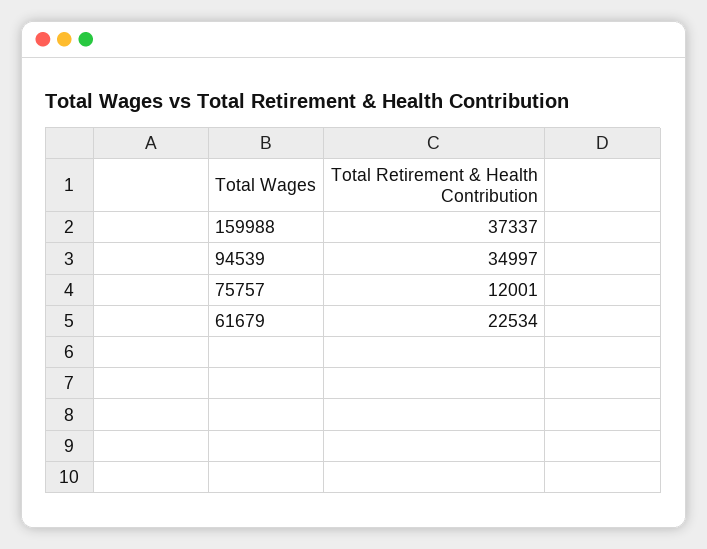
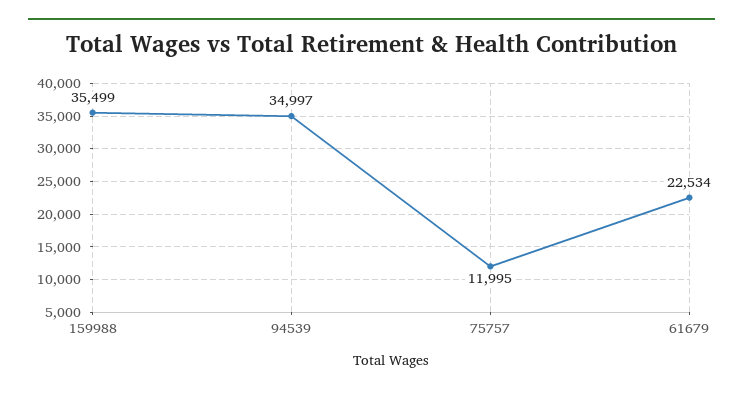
  {
-   "159988": 37337,
+   "159988": 35499,
    "94539": 34997,
-   "75757": 12001,
+   "75757": 11995,
    "61679": 22534
  }

